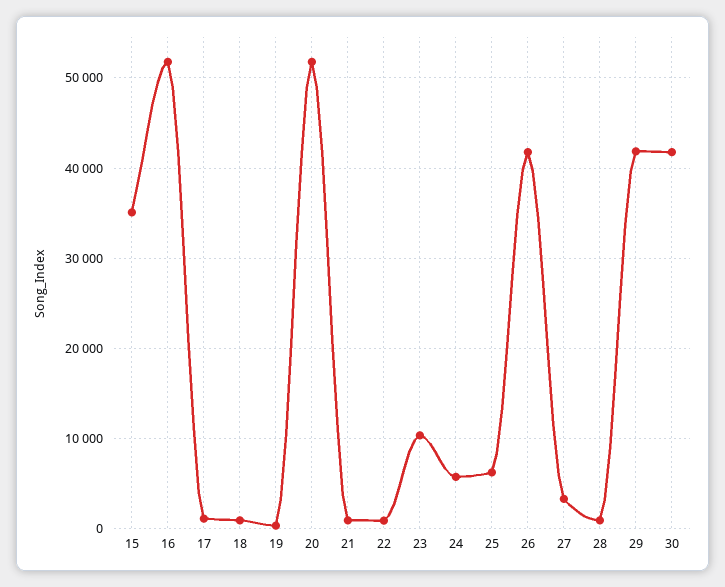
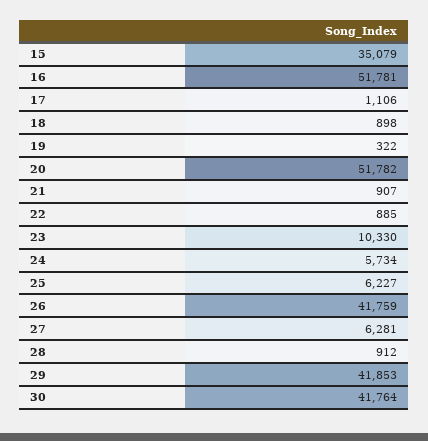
  {
    "15": 35079,
    "16": 51781,
    "17": 1106,
    "18": 898,
    "19": 322,
    "20": 51782,
    "21": 907,
    "22": 885,
    "23": 10330,
    "24": 5734,
    "25": 6227,
    "26": 41759,
-   "27": 3000,
+   "27": 6281,
    "28": 912,
    "29": 41853,
    "30": 41764
  }

